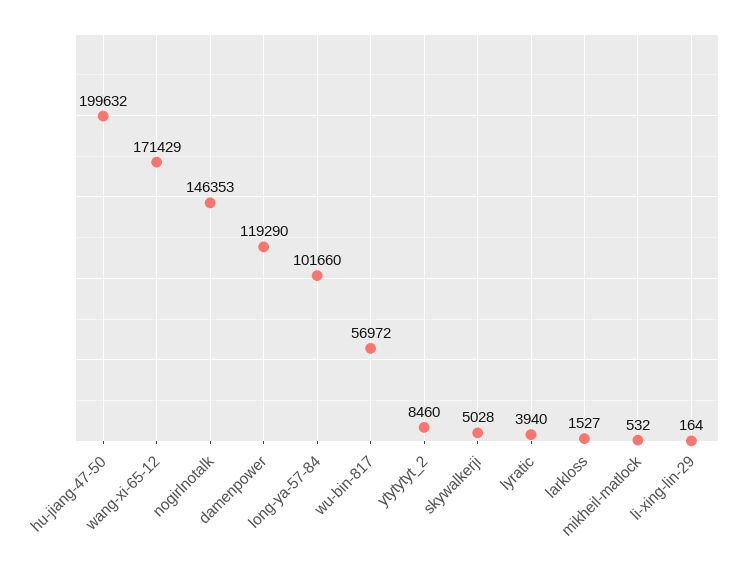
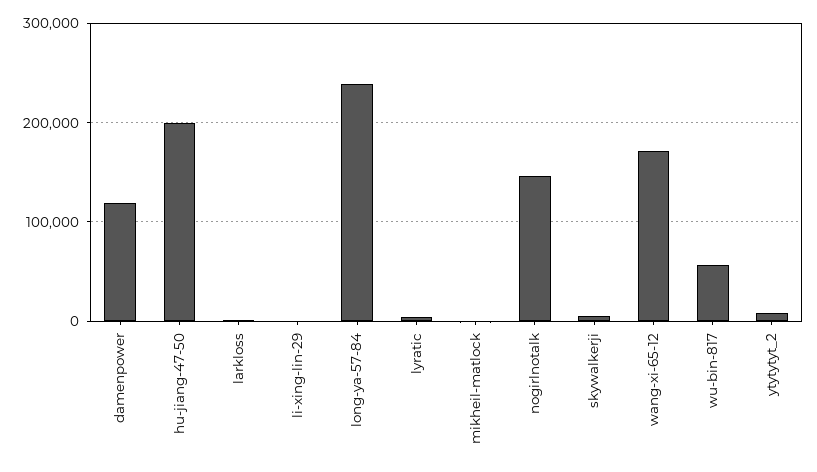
  {
    "hu-jiang-47-50": 199632,
    "wang-xi-65-12": 171429,
    "nogirlnotalk": 146353,
    "damenpower": 119290,
-   "long-ya-57-84": 101660,
+   "long-ya-57-84": 240000,
    "wu-bin-817": 56972,
    "ytytytyt_2": 8460,
    "skywalkerji": 5028,
    "lyratic": 3940,
    "larkloss": 1527,
    "mikheil-matlock": 532,
    "li-xing-lin-29": 164
  }

